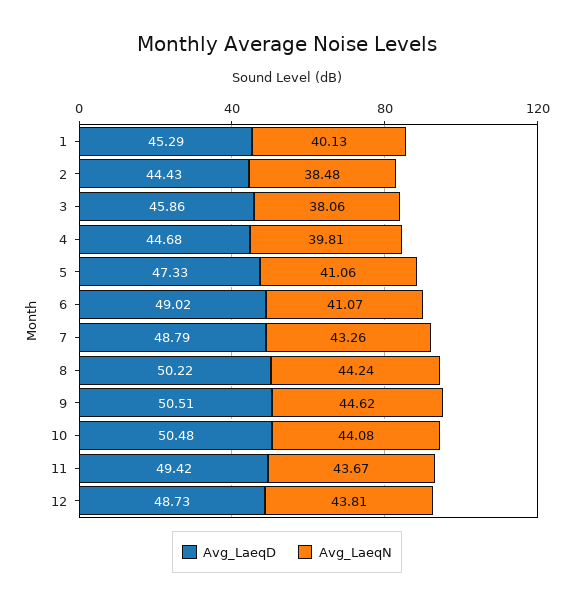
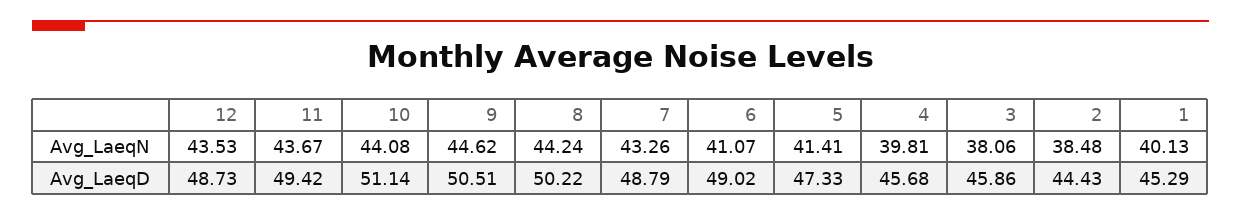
  {
    "Avg_LaeqD": {
      "1": 45.29,
      "2": 44.43,
      "3": 45.86,
-     "4": 44.68,
+     "4": 45.68,
      "5": 47.33,
      "6": 49.02,
      "7": 48.79,
      "8": 50.22,
      "9": 50.51,
-     "10": 50.48,
+     "10": 51.14,
      "11": 49.42,
      "12": 48.73
    },
    "Avg_LaeqN": {
      "1": 40.13,
      "2": 38.48,
      "3": 38.06,
      "4": 39.81,
-     "5": 41.06,
+     "5": 41.41,
      "6": 41.07,
      "7": 43.26,
      "8": 44.24,
      "9": 44.62,
      "10": 44.08,
      "11": 43.67,
-     "12": 43.81
+     "12": 43.53
    }
  }

